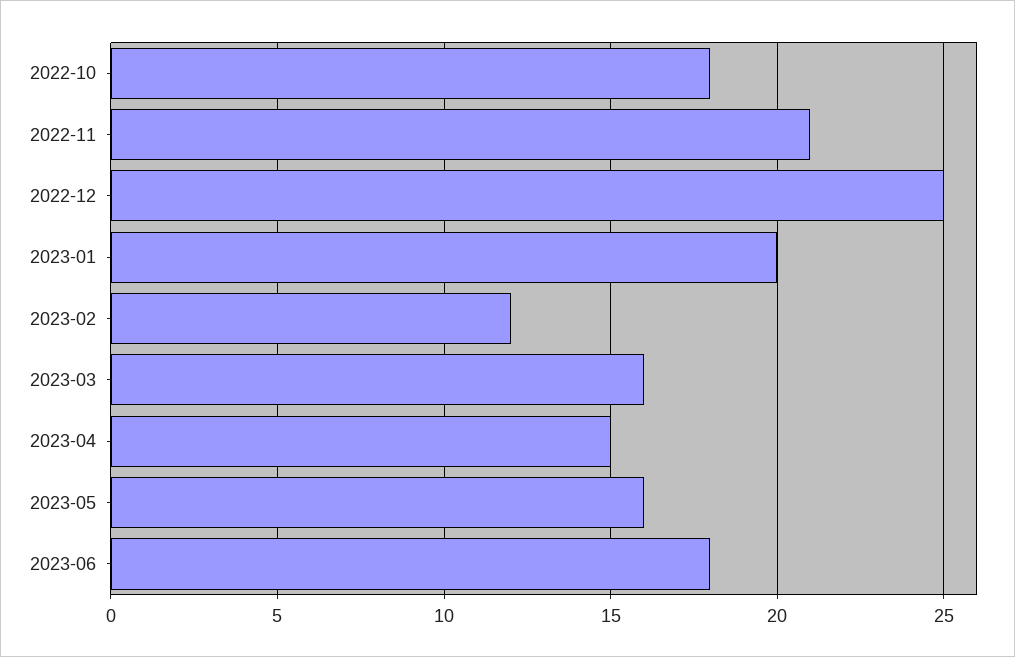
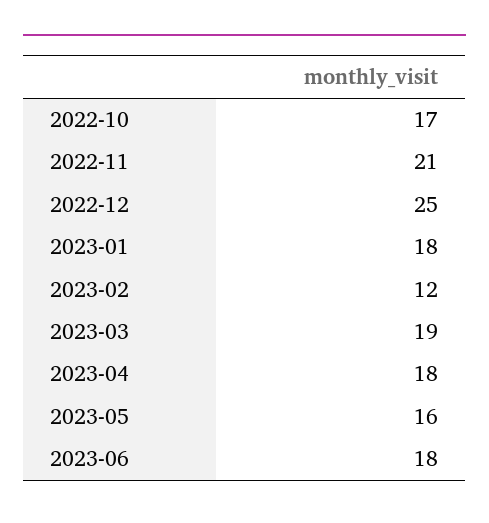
  {
-   "2022-10": 18,
+   "2022-10": 17,
    "2022-11": 21,
    "2022-12": 25,
-   "2023-01": 20,
+   "2023-01": 18,
    "2023-02": 12,
-   "2023-03": 16,
+   "2023-03": 19,
-   "2023-04": 15,
+   "2023-04": 18,
    "2023-05": 16,
    "2023-06": 18
  }

